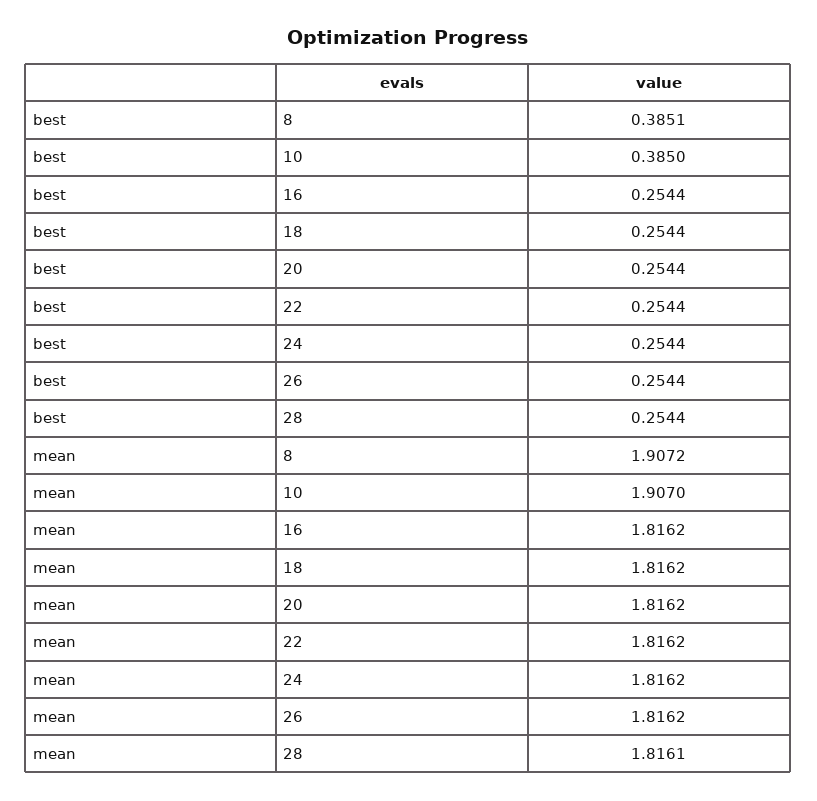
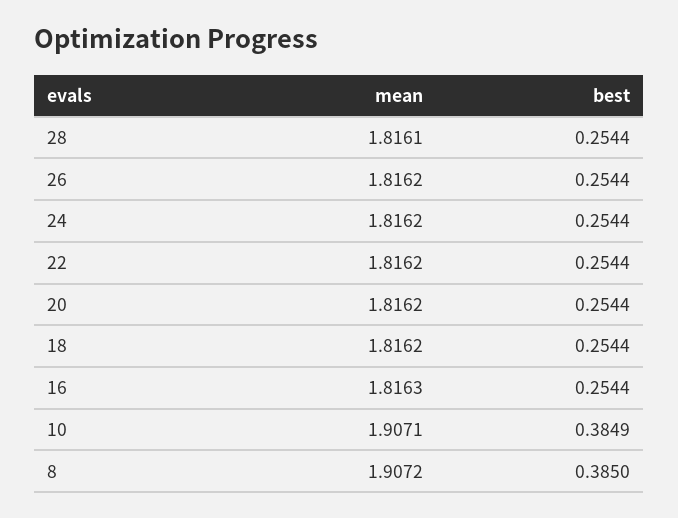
  {
    "best": {
-     "8": 0.3851,
+     "8": 0.385,
-     "10": 0.385,
+     "10": 0.3849,
      "16": 0.2544,
      "18": 0.2544,
      "20": 0.2544,
      "22": 0.2544,
      "24": 0.2544,
      "26": 0.2544,
      "28": 0.2544
    },
    "mean": {
      "8": 1.9072,
-     "10": 1.907,
+     "10": 1.9071,
-     "16": 1.8162,
+     "16": 1.8163,
      "18": 1.8162,
      "20": 1.8162,
      "22": 1.8162,
      "24": 1.8162,
      "26": 1.8162,
      "28": 1.8161
    }
  }

